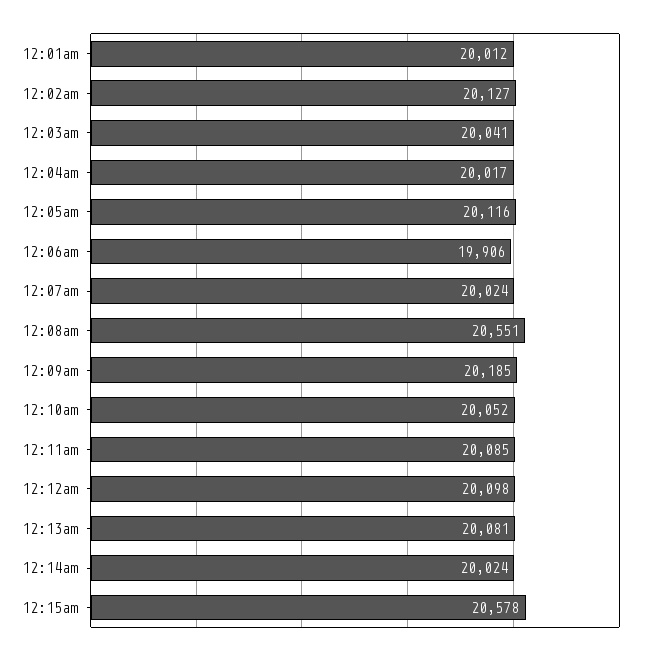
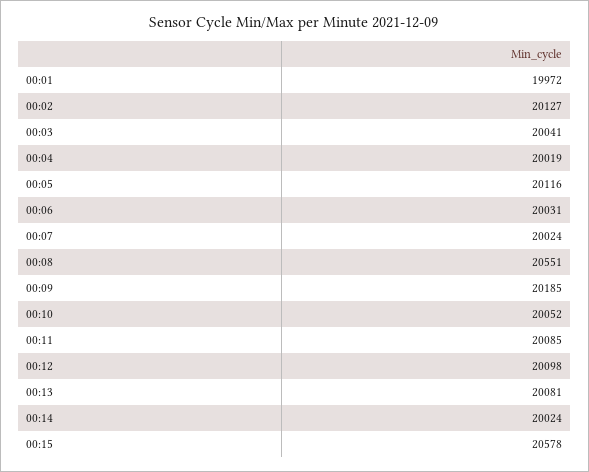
  {
-   "12:01am": 20012,
+   "12:01am": 19972,
    "12:02am": 20127,
    "12:03am": 20041,
-   "12:04am": 20017,
+   "12:04am": 20019,
    "12:05am": 20116,
-   "12:06am": 19906,
+   "12:06am": 20031,
    "12:07am": 20024,
    "12:08am": 20551,
    "12:09am": 20185,
    "12:10am": 20052,
    "12:11am": 20085,
    "12:12am": 20098,
    "12:13am": 20081,
    "12:14am": 20024,
    "12:15am": 20578
  }

